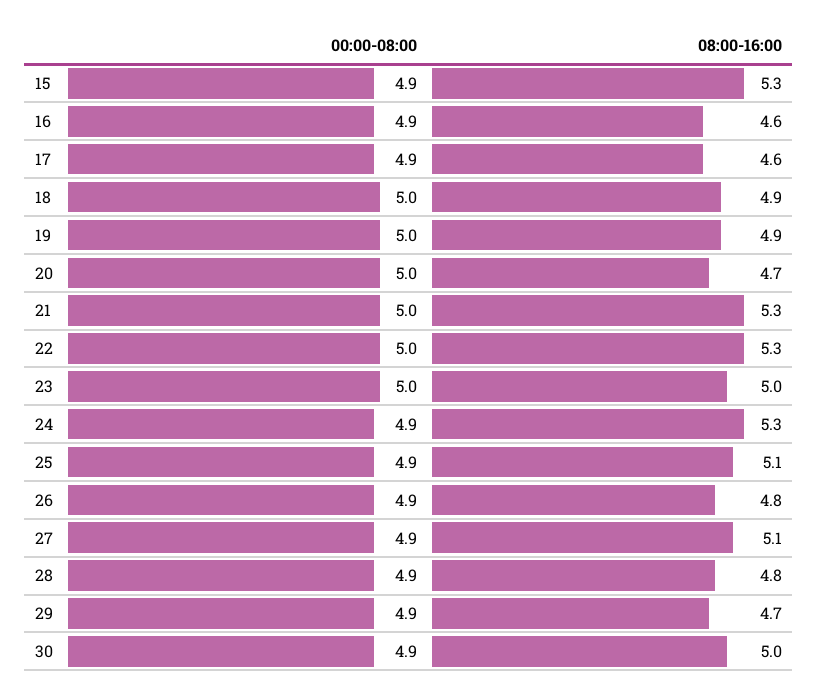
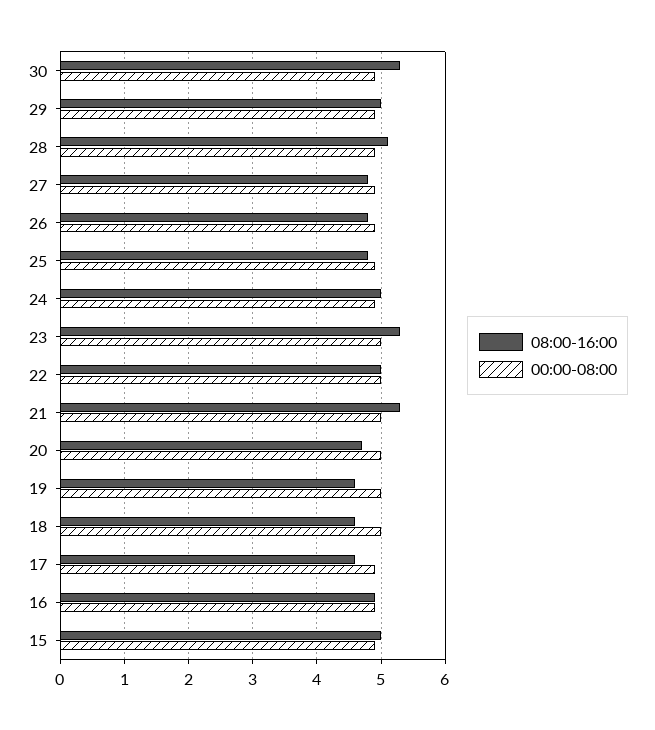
  {
    "00:00-08:00": {
      "15": 4.9,
      "16": 4.9,
      "17": 4.9,
      "18": 5,
      "19": 5,
      "20": 5,
      "21": 5,
      "22": 5,
      "23": 5,
      "24": 4.9,
      "25": 4.9,
      "26": 4.9,
      "27": 4.9,
      "28": 4.9,
      "29": 4.9,
      "30": 4.9
    },
    "08:00-16:00": {
-     "15": 5.3,
+     "15": 5,
-     "16": 4.6,
+     "16": 4.9,
      "17": 4.6,
-     "18": 4.9,
+     "18": 4.6,
-     "19": 4.9,
+     "19": 4.6,
      "20": 4.7,
      "21": 5.3,
-     "22": 5.3,
+     "22": 5,
-     "23": 5,
+     "23": 5.3,
-     "24": 5.3,
+     "24": 5,
-     "25": 5.1,
+     "25": 4.8,
      "26": 4.8,
-     "27": 5.1,
+     "27": 4.8,
-     "28": 4.8,
+     "28": 5.1,
-     "29": 4.7,
+     "29": 5,
-     "30": 5
+     "30": 5.3
    }
  }

